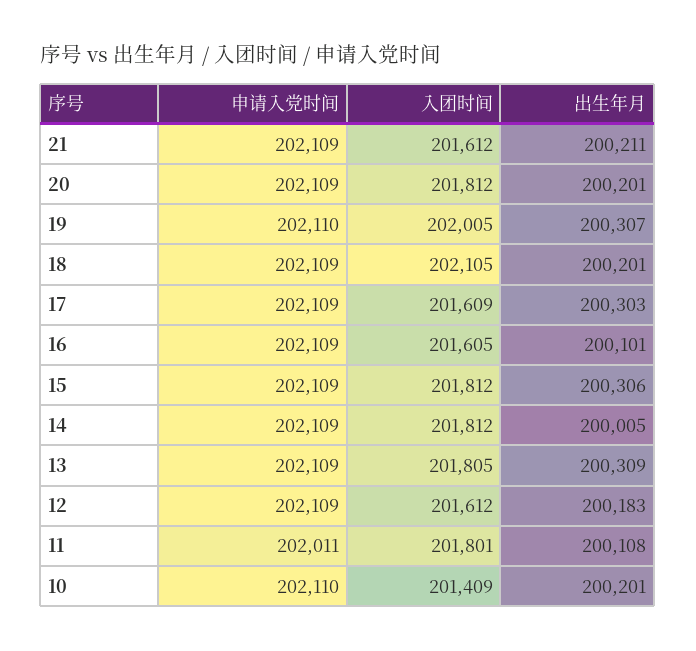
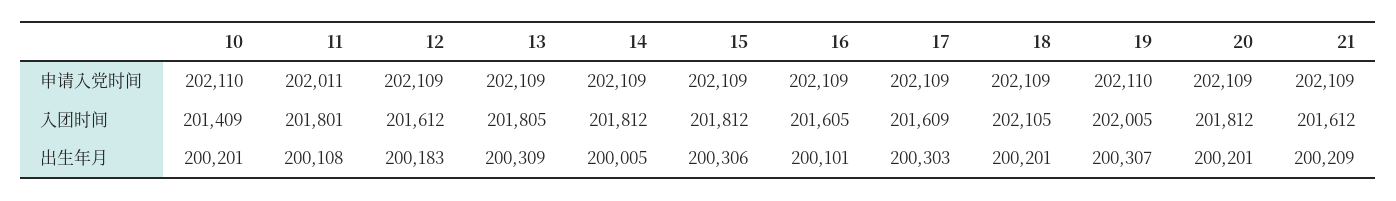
  {
    "申请入党时间": {
      "21": 202109,
      "20": 202109,
      "19": 202110,
      "18": 202109,
      "17": 202109,
      "16": 202109,
      "15": 202109,
      "14": 202109,
      "13": 202109,
      "12": 202109,
      "11": 202011,
      "10": 202110
    },
    "入团时间": {
      "21": 201612,
      "20": 201812,
      "19": 202005,
      "18": 202105,
      "17": 201609,
      "16": 201605,
      "15": 201812,
      "14": 201812,
      "13": 201805,
      "12": 201612,
      "11": 201801,
      "10": 201409
    },
    "出生年月": {
-     "21": 200211,
+     "21": 200209,
      "20": 200201,
      "19": 200307,
      "18": 200201,
      "17": 200303,
      "16": 200101,
      "15": 200306,
      "14": 200005,
      "13": 200309,
      "12": 200183,
      "11": 200108,
      "10": 200201
    }
  }

